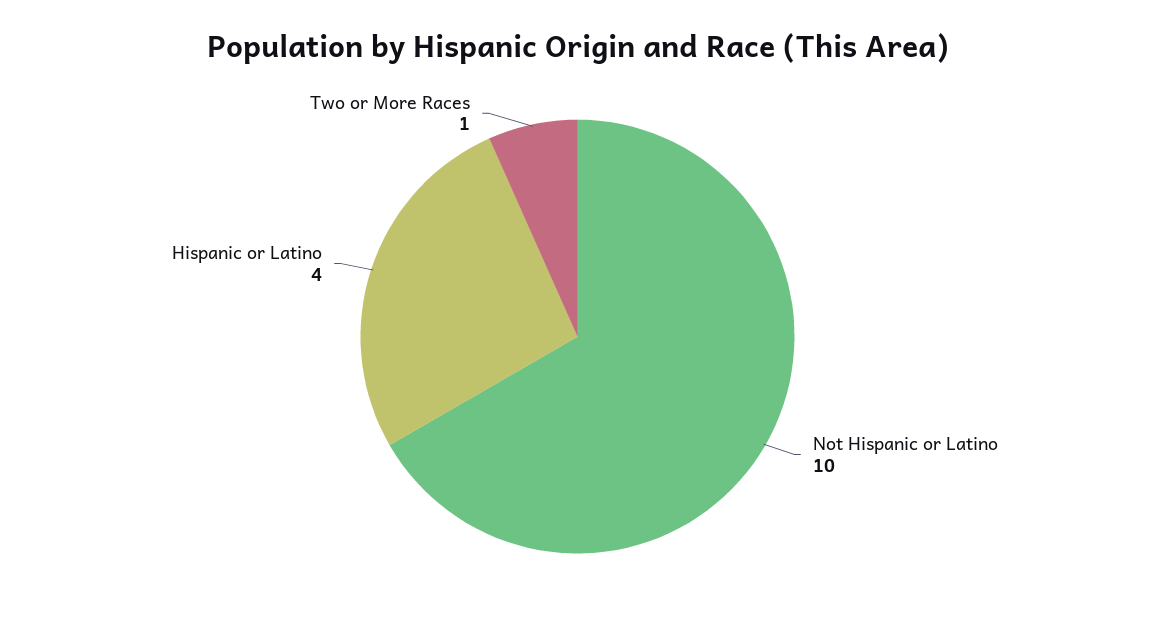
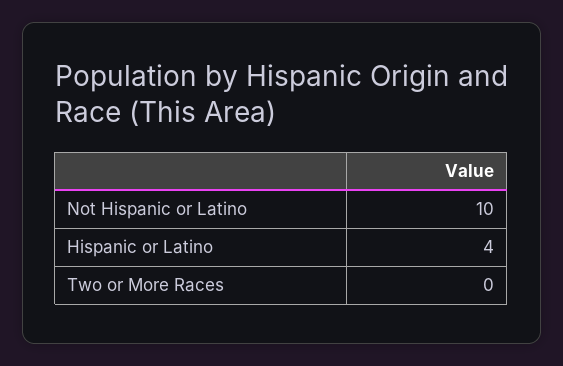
  {
    "Not Hispanic or Latino": 10,
    "Hispanic or Latino": 4,
-   "Two or More Races": 1
+   "Two or More Races": 0
  }

